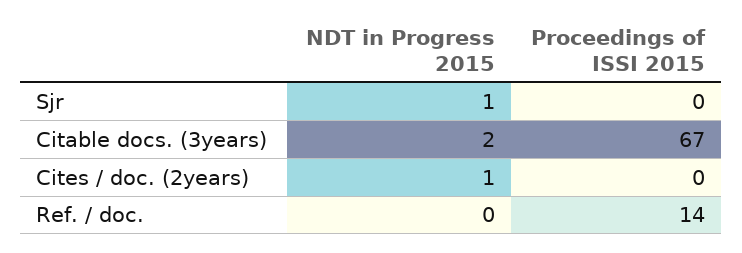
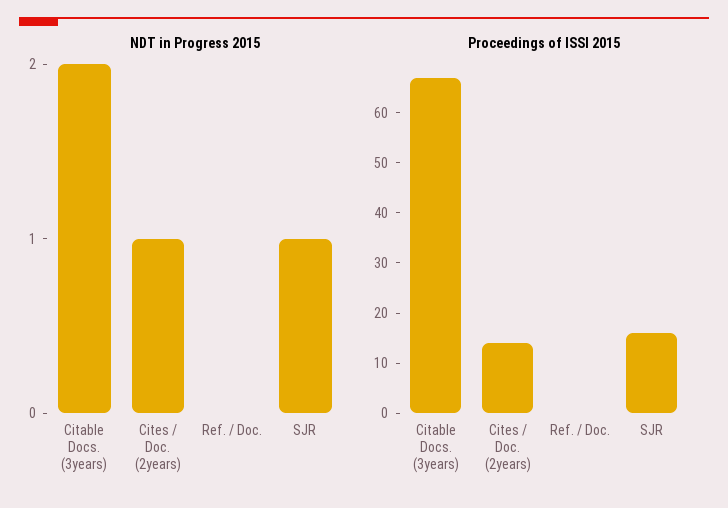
  {
    "NDT in Progress 2015": {
      "Sjr": 1,
      "Citable docs. (3years)": 2,
      "Cites / doc. (2years)": 1,
      "Ref. / doc.": 0
    },
    "Proceedings of ISSI 2015": {
-     "Sjr": 0,
+     "Sjr": 15,
      "Citable docs. (3years)": 67,
-     "Cites / doc. (2years)": 0,
+     "Cites / doc. (2years)": 15,
-     "Ref. / doc.": 14
+     "Ref. / doc.": 0
    }
  }

